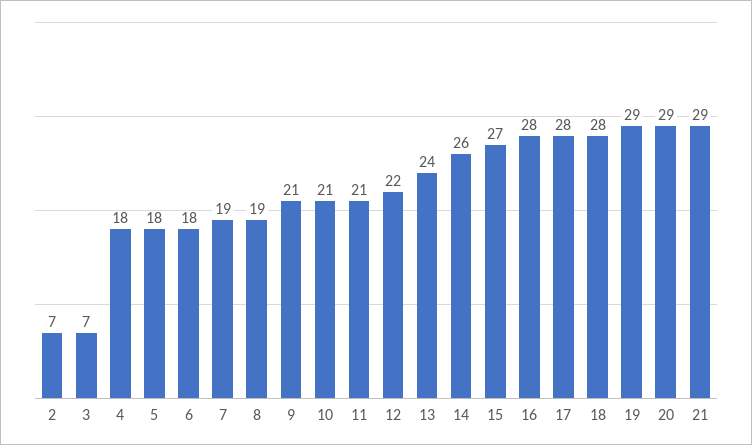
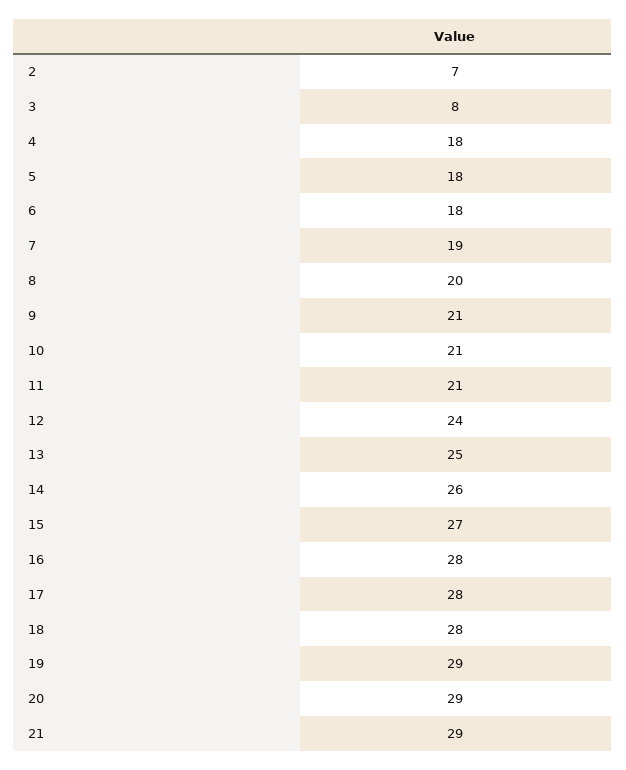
  {
    "2": 7,
-   "3": 7,
+   "3": 8,
    "4": 18,
    "5": 18,
    "6": 18,
    "7": 19,
-   "8": 19,
+   "8": 20,
    "9": 21,
    "10": 21,
    "11": 21,
-   "12": 22,
+   "12": 24,
-   "13": 24,
+   "13": 25,
    "14": 26,
    "15": 27,
    "16": 28,
    "17": 28,
    "18": 28,
    "19": 29,
    "20": 29,
    "21": 29
  }

